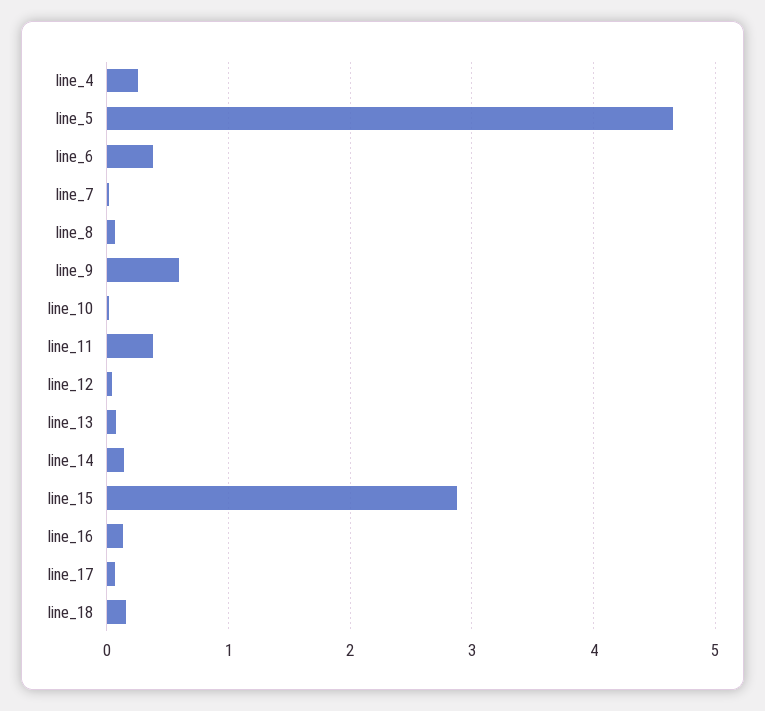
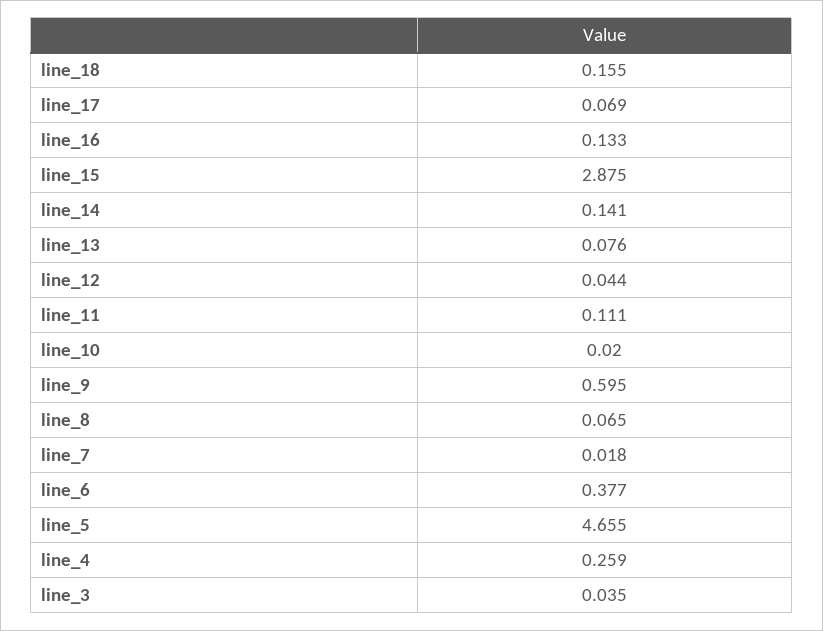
  {
    "line_4": 0.259,
    "line_5": 4.655,
    "line_6": 0.377,
    "line_7": 0.018,
    "line_8": 0.065,
    "line_9": 0.595,
    "line_10": 0.02,
-   "line_11": 0.4,
+   "line_11": 0.111,
    "line_12": 0.044,
    "line_13": 0.076,
    "line_14": 0.141,
    "line_15": 2.875,
    "line_16": 0.133,
    "line_17": 0.069,
-   "line_18": 0.155
+   "line_18": 0.155,
+   "line_3": 0.035
  }

